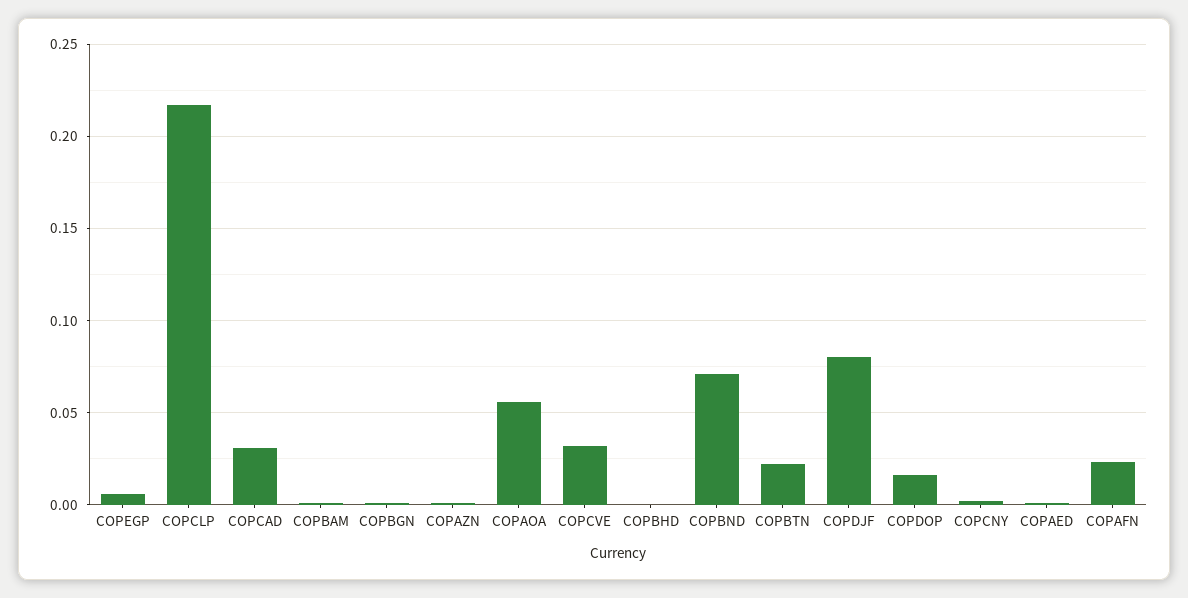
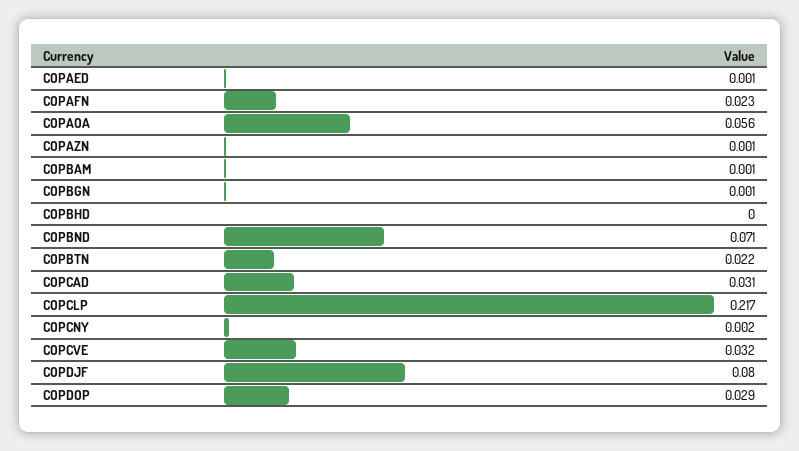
  {
-   "COPEGP": 0.005,
    "COPCLP": 0.217,
    "COPCAD": 0.031,
    "COPBAM": 0.001,
    "COPBGN": 0.001,
    "COPAZN": 0.001,
    "COPAOA": 0.056,
    "COPCVE": 0.032,
    "COPBHD": 0,
    "COPBND": 0.071,
    "COPBTN": 0.022,
    "COPDJF": 0.08,
-   "COPDOP": 0.015,
+   "COPDOP": 0.029,
    "COPCNY": 0.002,
    "COPAED": 0.001,
    "COPAFN": 0.023
  }

